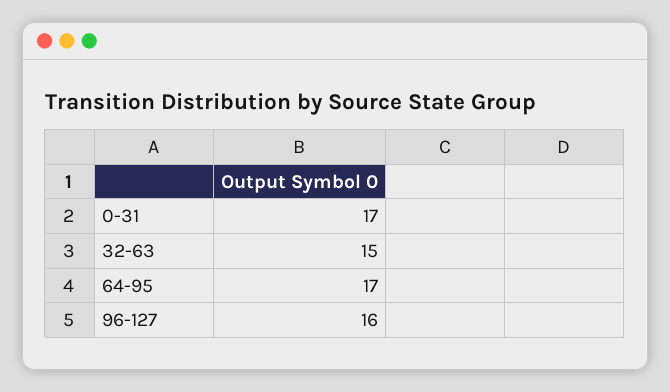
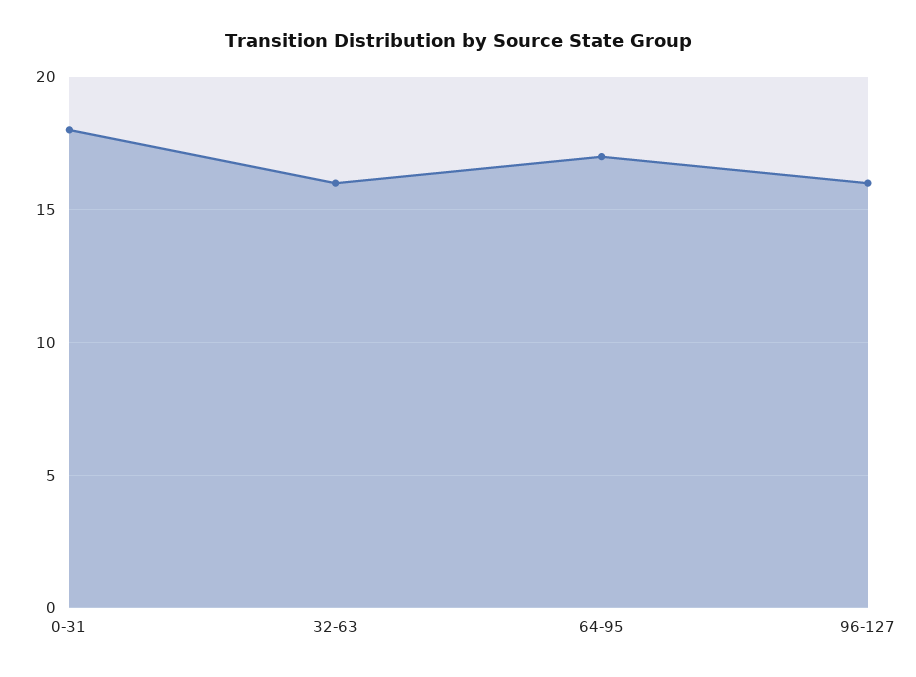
  {
-   "0-31": 17,
+   "0-31": 18,
-   "32-63": 15,
+   "32-63": 16,
    "64-95": 17,
    "96-127": 16
  }

